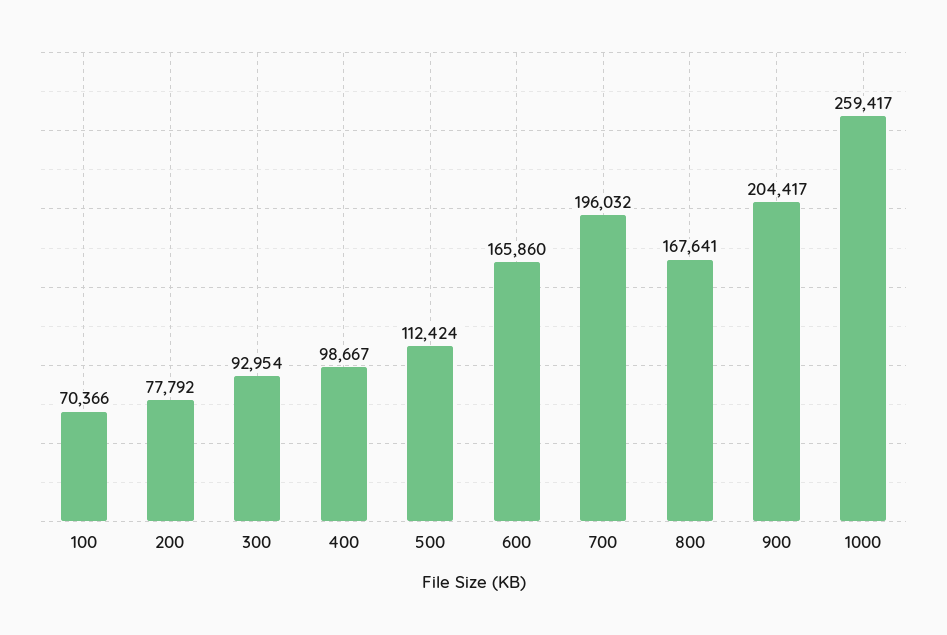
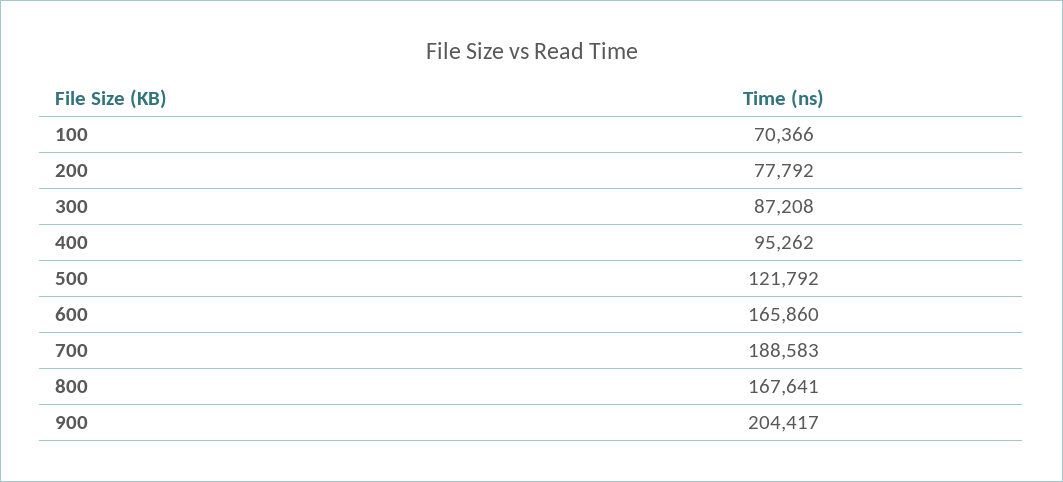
  {
    "100": 70366,
    "200": 77792,
-   "300": 92954,
+   "300": 87208,
-   "400": 98667,
+   "400": 95262,
-   "500": 112424,
+   "500": 121792,
    "600": 165860,
-   "700": 196032,
+   "700": 188583,
    "800": 167641,
-   "900": 204417,
+   "900": 204417
-   "1000": 259417
  }

